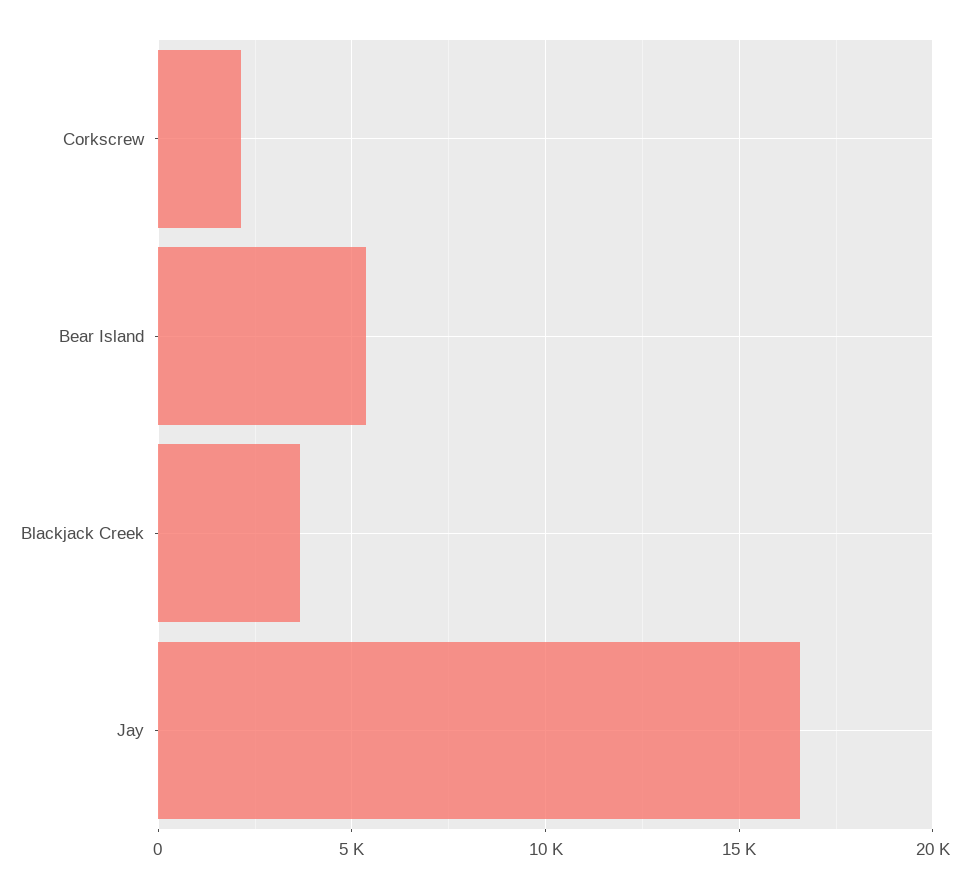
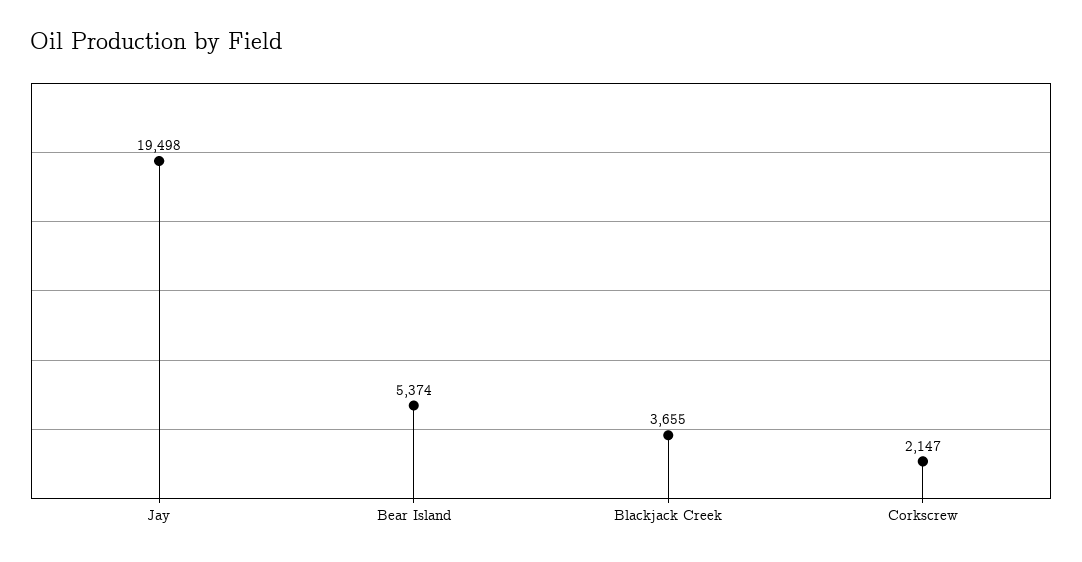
  {
    "Corkscrew": 2147,
    "Bear Island": 5374,
    "Blackjack Creek": 3655,
-   "Jay": 16500
+   "Jay": 19498
  }

